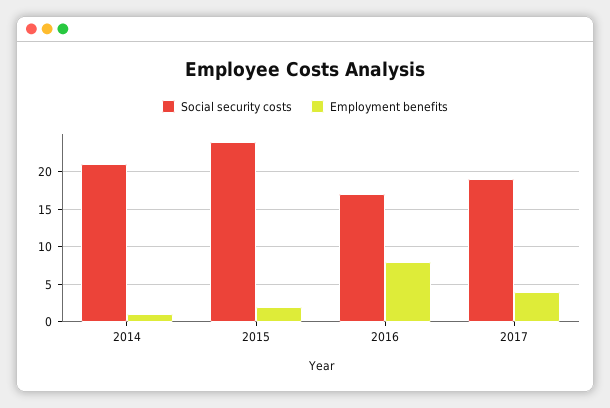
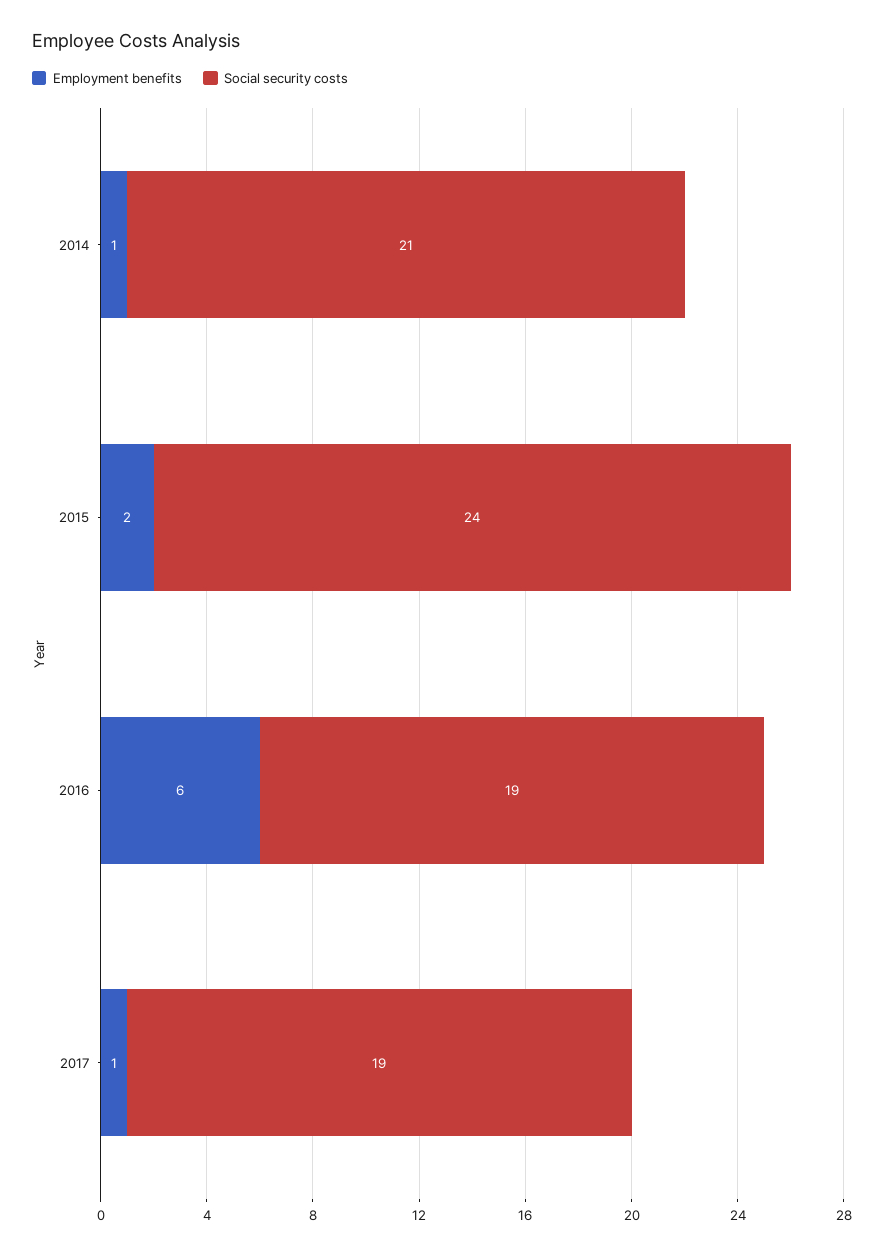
  {
    "Social security costs": {
      "2014": 21,
      "2015": 24,
-     "2016": 17,
+     "2016": 19,
      "2017": 19
    },
    "Employment benefits": {
      "2014": 1,
      "2015": 2,
-     "2016": 8,
+     "2016": 6,
-     "2017": 4
+     "2017": 1
    }
  }

